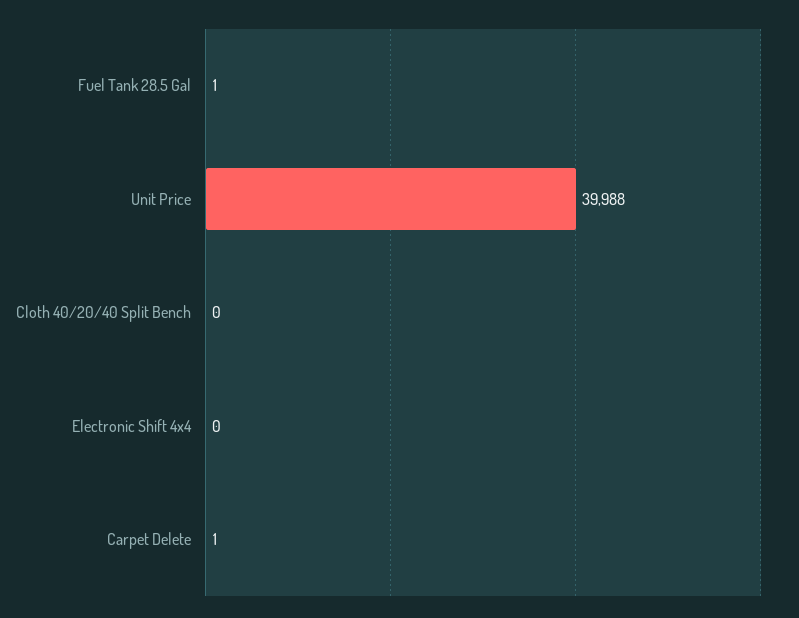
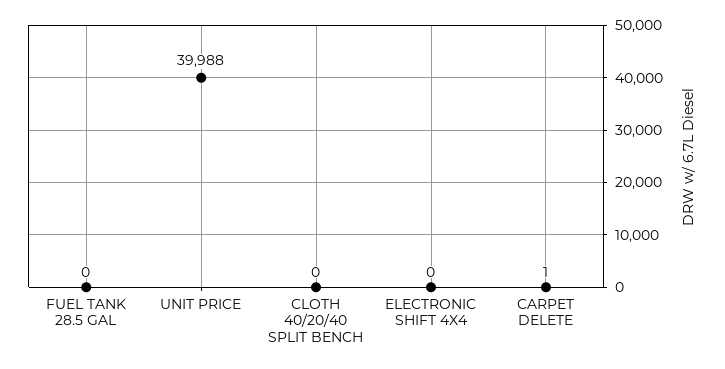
  {
-   "Fuel Tank 28.5 Gal": 1,
+   "Fuel Tank 28.5 Gal": 0,
    "Unit Price": 39988,
    "Cloth 40/20/40 Split Bench": 0,
    "Electronic Shift 4x4": 0,
    "Carpet Delete": 1
  }

